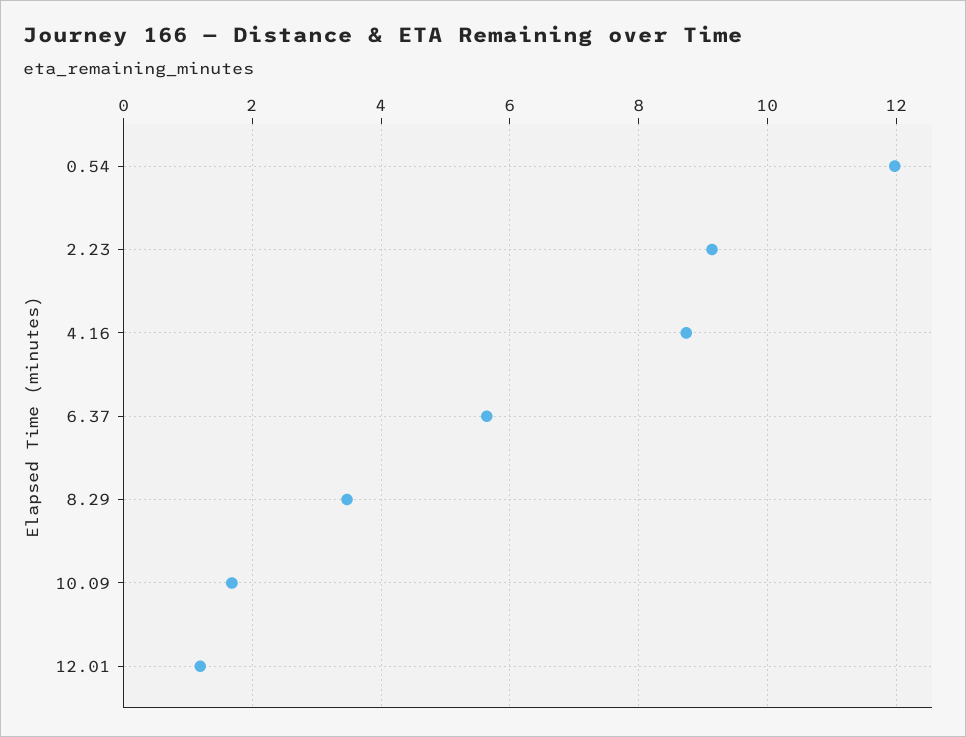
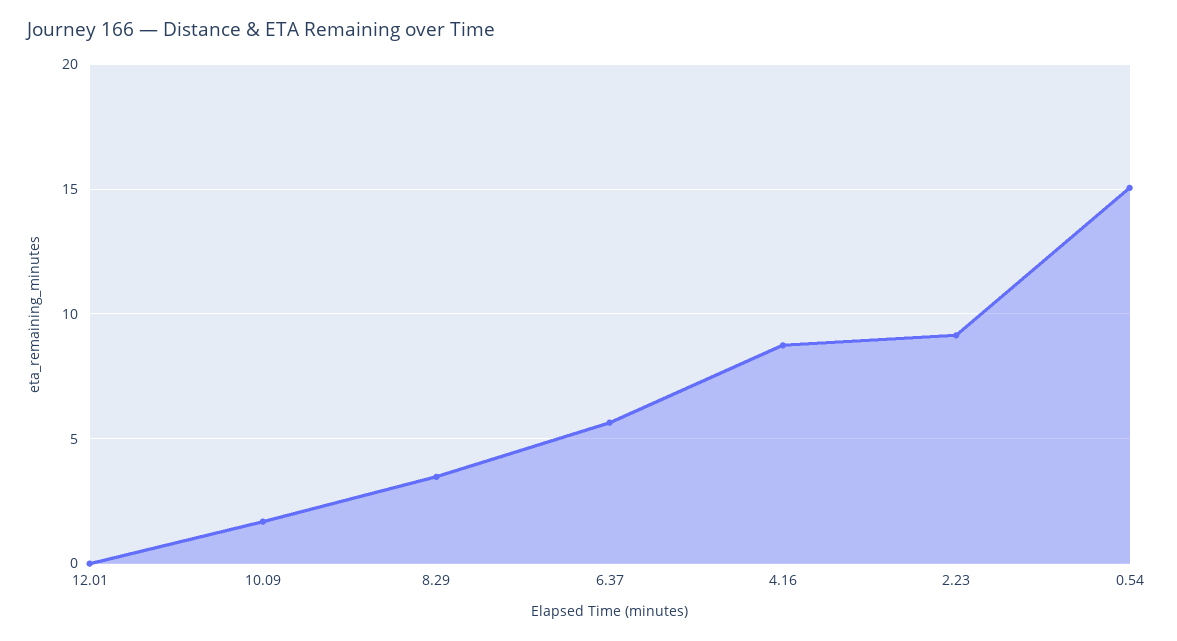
  {
-   "0.54": 12,
+   "0.54": 15,
    "2.23": 9.2,
    "4.16": 8.8,
    "6.37": 5.6,
    "8.29": 3.4,
    "10.09": 1.6,
-   "12.01": 1.2
+   "12.01": 0
  }

